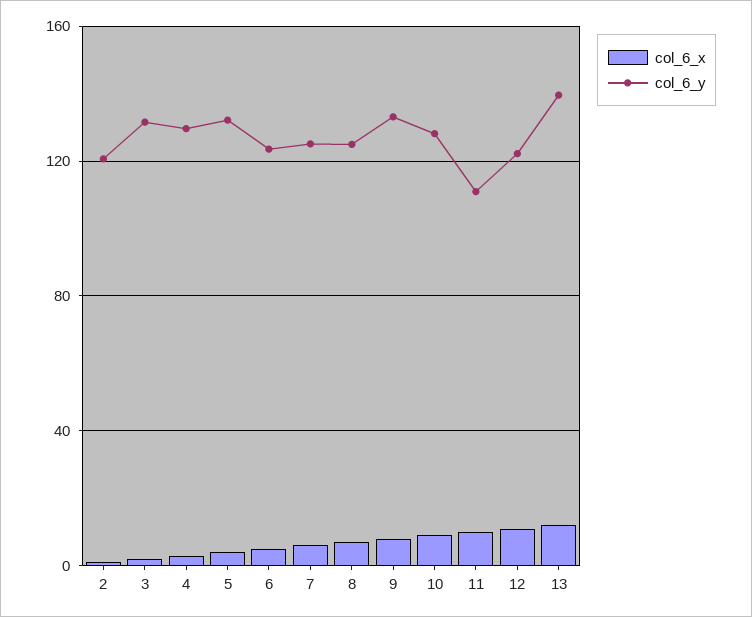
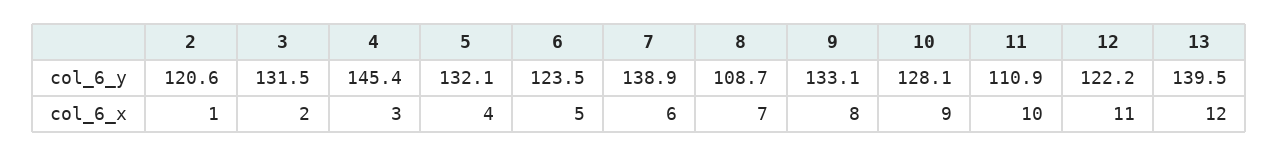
  {
    "col_6_x": {
      "2": 1,
      "3": 2,
      "4": 3,
      "5": 4,
      "6": 5,
      "7": 6,
      "8": 7,
      "9": 8,
      "10": 9,
      "11": 10,
      "12": 11,
      "13": 12
    },
    "col_6_y": {
      "2": 120.6,
      "3": 131.5,
-     "4": 130,
+     "4": 145.4,
      "5": 132.1,
      "6": 123.5,
-     "7": 125,
+     "7": 138.9,
-     "8": 125,
+     "8": 108.7,
      "9": 133.1,
      "10": 128.1,
      "11": 110.9,
      "12": 122.2,
      "13": 139.5
    }
  }

